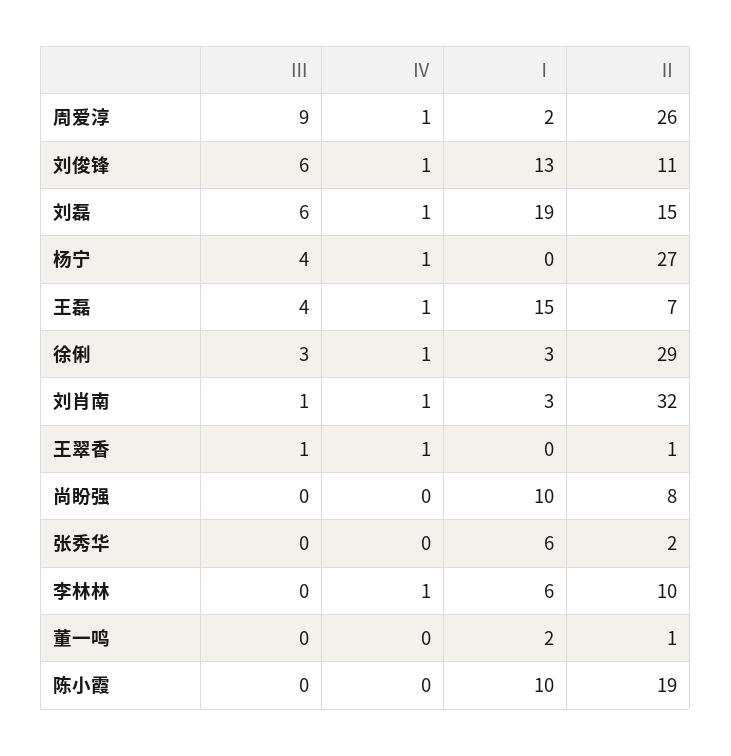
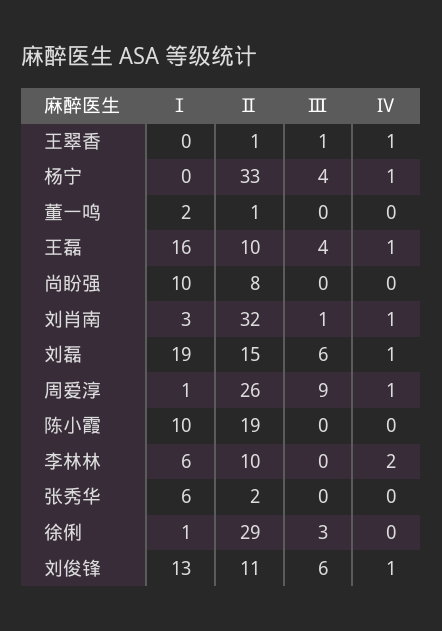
  {
    "Ⅲ": {
      "周爱淳": 9,
      "刘俊锋": 6,
      "刘磊": 6,
      "杨宁": 4,
      "王磊": 4,
      "徐俐": 3,
      "刘肖南": 1,
      "王翠香": 1,
      "尚盼强": 0,
      "张秀华": 0,
      "李林林": 0,
      "董一鸣": 0,
      "陈小霞": 0
    },
    "Ⅳ": {
      "周爱淳": 1,
      "刘俊锋": 1,
      "刘磊": 1,
      "杨宁": 1,
      "王磊": 1,
-     "徐俐": 1,
+     "徐俐": 0,
      "刘肖南": 1,
      "王翠香": 1,
      "尚盼强": 0,
      "张秀华": 0,
-     "李林林": 1,
+     "李林林": 2,
      "董一鸣": 0,
      "陈小霞": 0
    },
    "Ⅰ": {
-     "周爱淳": 2,
+     "周爱淳": 1,
      "刘俊锋": 13,
      "刘磊": 19,
      "杨宁": 0,
-     "王磊": 15,
+     "王磊": 16,
-     "徐俐": 3,
+     "徐俐": 1,
      "刘肖南": 3,
      "王翠香": 0,
      "尚盼强": 10,
      "张秀华": 6,
      "李林林": 6,
      "董一鸣": 2,
      "陈小霞": 10
    },
    "Ⅱ": {
      "周爱淳": 26,
      "刘俊锋": 11,
      "刘磊": 15,
-     "杨宁": 27,
+     "杨宁": 33,
-     "王磊": 7,
+     "王磊": 10,
      "徐俐": 29,
      "刘肖南": 32,
      "王翠香": 1,
      "尚盼强": 8,
      "张秀华": 2,
      "李林林": 10,
      "董一鸣": 1,
      "陈小霞": 19
    }
  }

